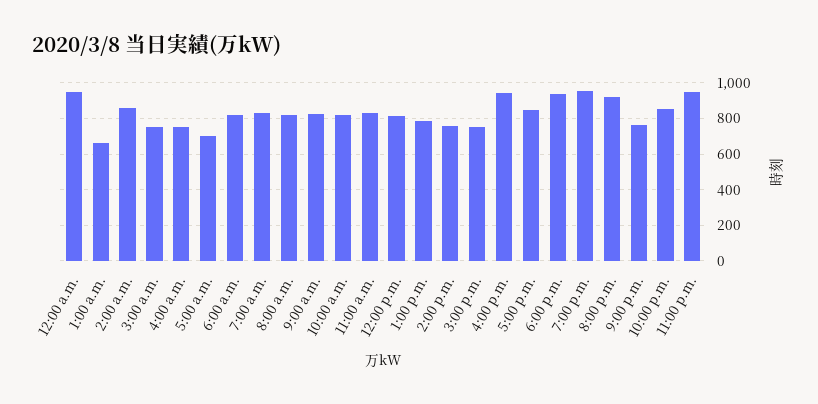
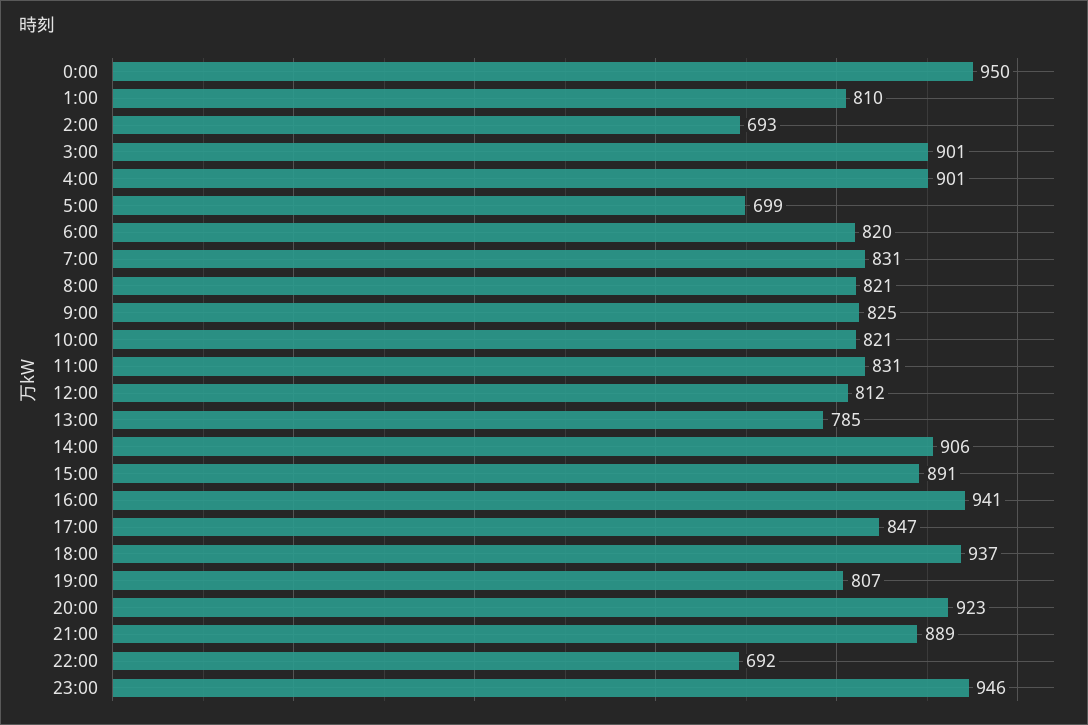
  {
    "12:00 a.m.": 950,
-   "1:00 a.m.": 650,
+   "1:00 a.m.": 810,
-   "2:00 a.m.": 850,
+   "2:00 a.m.": 693,
-   "3:00 a.m.": 750,
+   "3:00 a.m.": 901,
-   "4:00 a.m.": 750,
+   "4:00 a.m.": 901,
    "5:00 a.m.": 699,
    "6:00 a.m.": 820,
    "7:00 a.m.": 831,
    "8:00 a.m.": 821,
    "9:00 a.m.": 825,
    "10:00 a.m.": 821,
    "11:00 a.m.": 831,
    "12:00 p.m.": 812,
    "1:00 p.m.": 785,
-   "2:00 p.m.": 750,
+   "2:00 p.m.": 906,
-   "3:00 p.m.": 750,
+   "3:00 p.m.": 891,
    "4:00 p.m.": 941,
    "5:00 p.m.": 847,
    "6:00 p.m.": 937,
-   "7:00 p.m.": 950,
+   "7:00 p.m.": 807,
    "8:00 p.m.": 923,
-   "9:00 p.m.": 750,
+   "9:00 p.m.": 889,
-   "10:00 p.m.": 850,
+   "10:00 p.m.": 692,
    "11:00 p.m.": 946
  }

